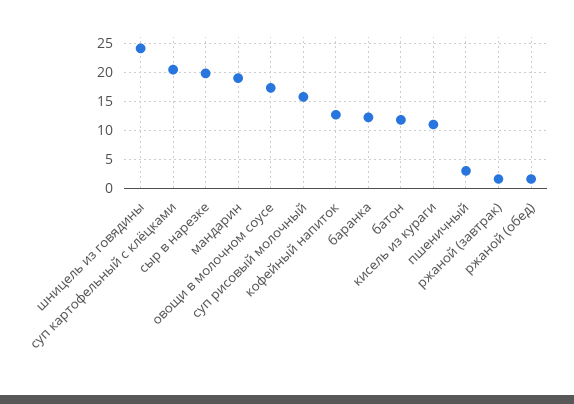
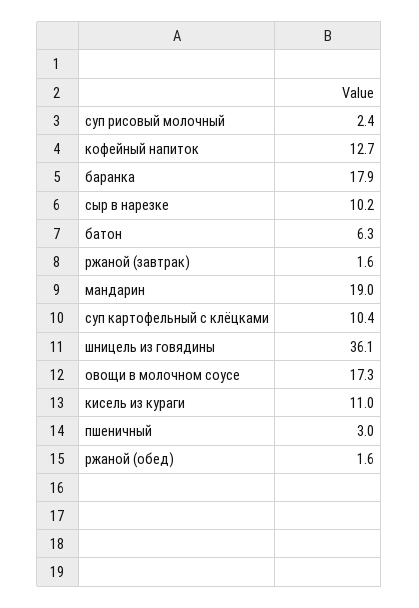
  {
-   "шницель из говядины": 25,
+   "шницель из говядины": 36.1,
-   "суп картофельный с клёцками": 20,
+   "суп картофельный с клёцками": 10.4,
-   "сыр в нарезке": 20,
+   "сыр в нарезке": 10.2,
    "мандарин": 19,
    "овощи в молочном соусе": 17.3,
-   "суп рисовый молочный": 15,
+   "суп рисовый молочный": 2.4,
    "кофейный напиток": 12.7,
-   "баранка": 12.5,
+   "баранка": 17.9,
-   "батон": 12.5,
+   "батон": 6.3,
    "кисель из кураги": 11,
    "пшеничный": 3,
    "ржаной (завтрак)": 1.6,
    "ржаной (обед)": 1.6
  }

